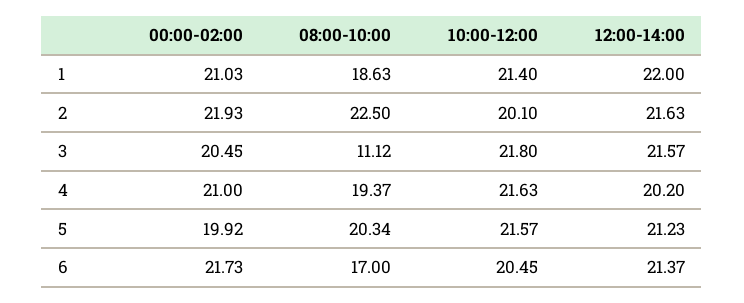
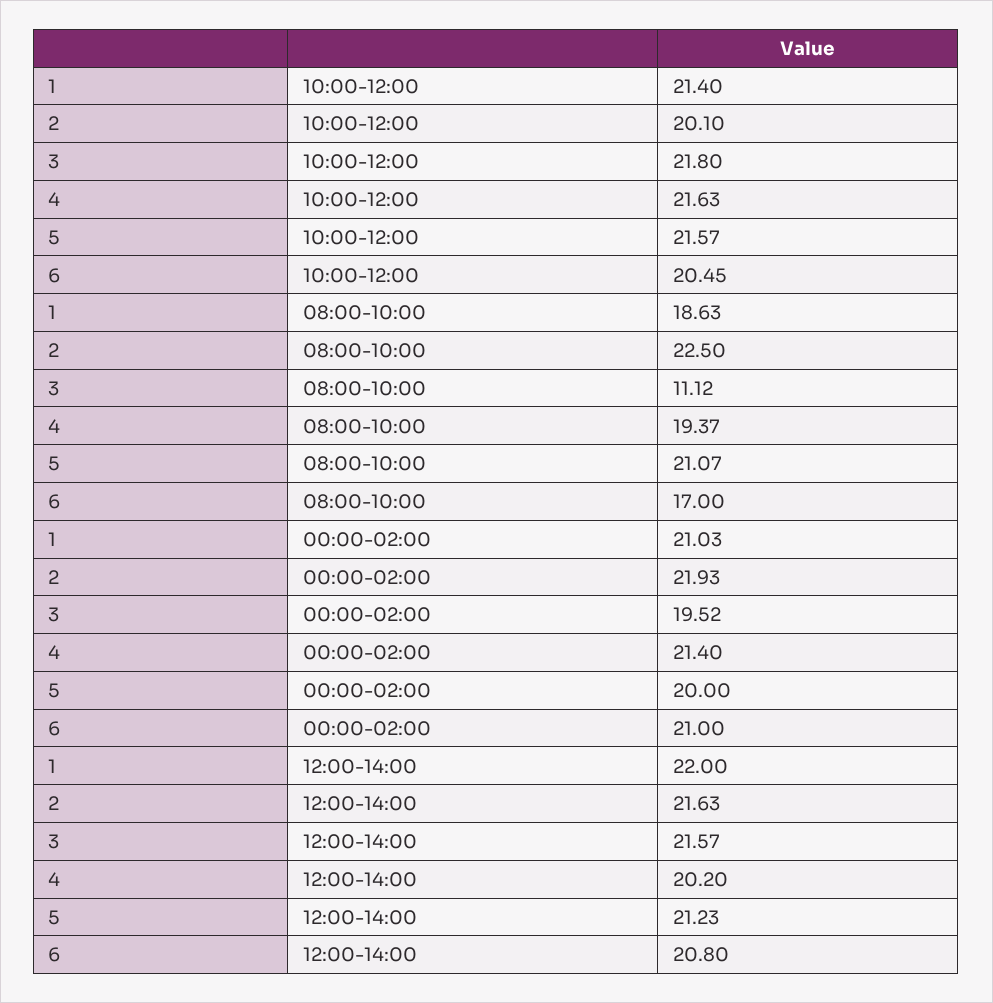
  {
    "00:00-02:00": {
      "1": 21.03,
      "2": 21.93,
-     "3": 20.45,
+     "3": 19.52,
-     "4": 21,
+     "4": 21.4,
-     "5": 19.92,
+     "5": 20,
-     "6": 21.73
+     "6": 21
    },
    "08:00-10:00": {
      "1": 18.63,
      "2": 22.5,
      "3": 11.12,
      "4": 19.37,
-     "5": 20.34,
+     "5": 21.07,
      "6": 17
    },
    "10:00-12:00": {
      "1": 21.4,
      "2": 20.1,
      "3": 21.8,
      "4": 21.63,
      "5": 21.57,
      "6": 20.45
    },
    "12:00-14:00": {
      "1": 22,
      "2": 21.63,
      "3": 21.57,
      "4": 20.2,
      "5": 21.23,
-     "6": 21.37
+     "6": 20.8
    }
  }

